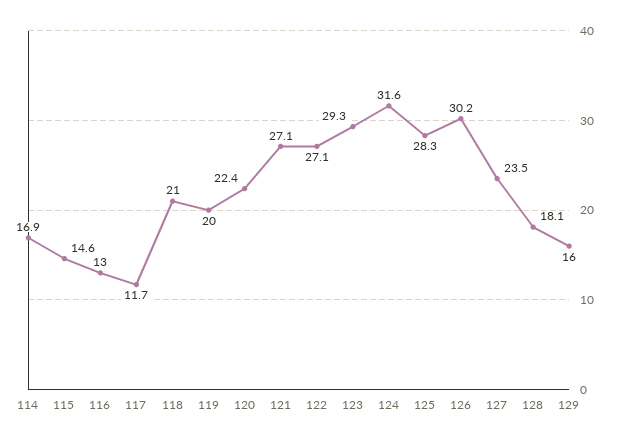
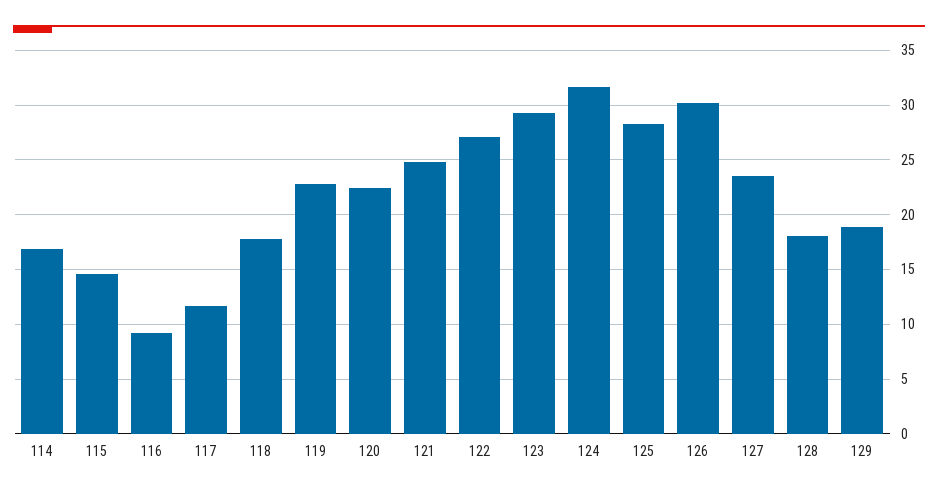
  {
    "114": 16.9,
    "115": 14.6,
-   "116": 13,
+   "116": 9,
    "117": 11.7,
-   "118": 21,
+   "118": 18,
-   "119": 20,
+   "119": 23,
    "120": 22.4,
-   "121": 27.1,
+   "121": 25,
    "122": 27.1,
    "123": 29.3,
    "124": 31.6,
    "125": 28.3,
    "126": 30.2,
    "127": 23.5,
    "128": 18.1,
-   "129": 16
+   "129": 19
  }

